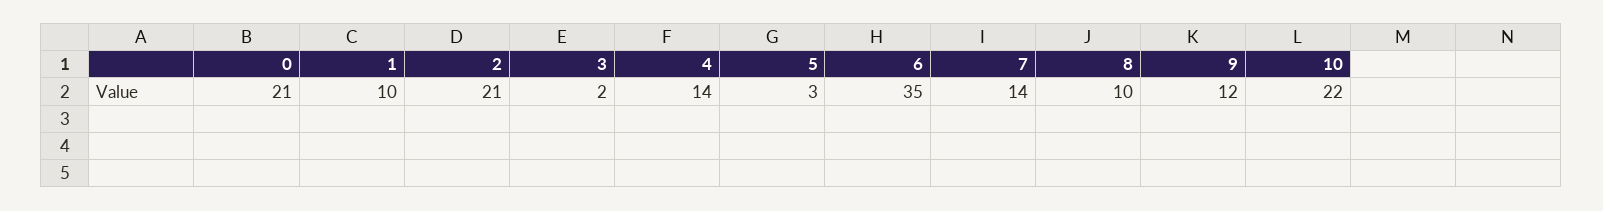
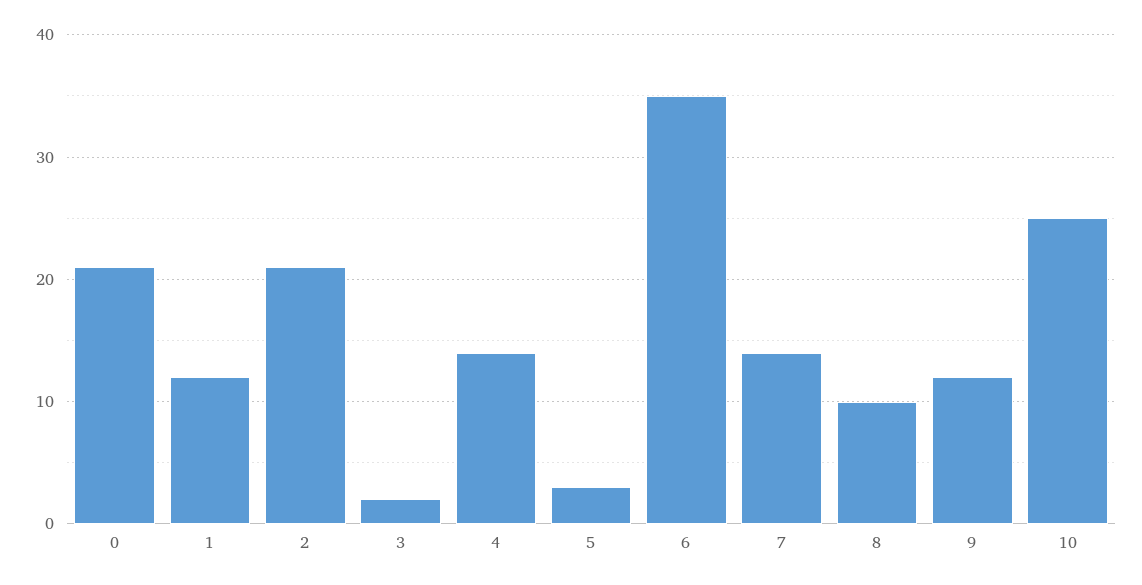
  {
    "0": 21,
-   "1": 10,
+   "1": 12,
    "2": 21,
    "3": 2,
    "4": 14,
    "5": 3,
    "6": 35,
    "7": 14,
    "8": 10,
    "9": 12,
-   "10": 22
+   "10": 25
  }

